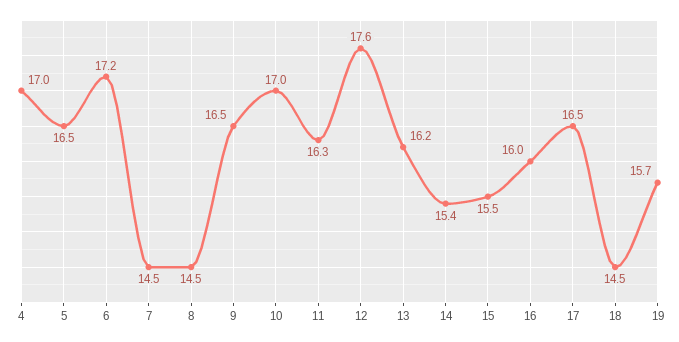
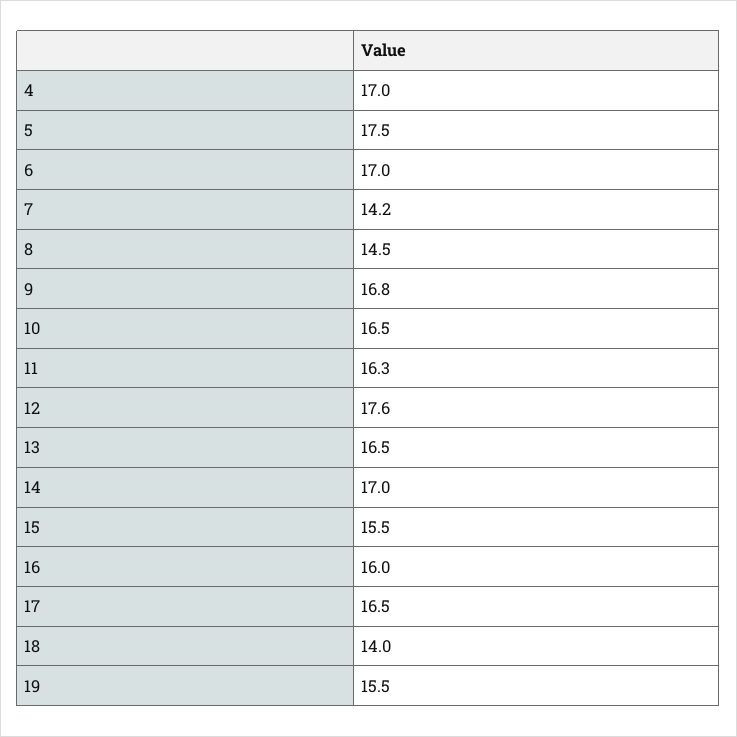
  {
    "4": 17,
-   "5": 16.5,
+   "5": 17.5,
-   "6": 17.2,
+   "6": 17,
-   "7": 14.5,
+   "7": 14.2,
    "8": 14.5,
-   "9": 16.5,
+   "9": 16.8,
-   "10": 17,
+   "10": 16.5,
    "11": 16.3,
    "12": 17.6,
-   "13": 16.2,
+   "13": 16.5,
-   "14": 15.4,
+   "14": 17,
    "15": 15.5,
    "16": 16,
    "17": 16.5,
-   "18": 14.5,
+   "18": 14,
-   "19": 15.7
+   "19": 15.5
  }

